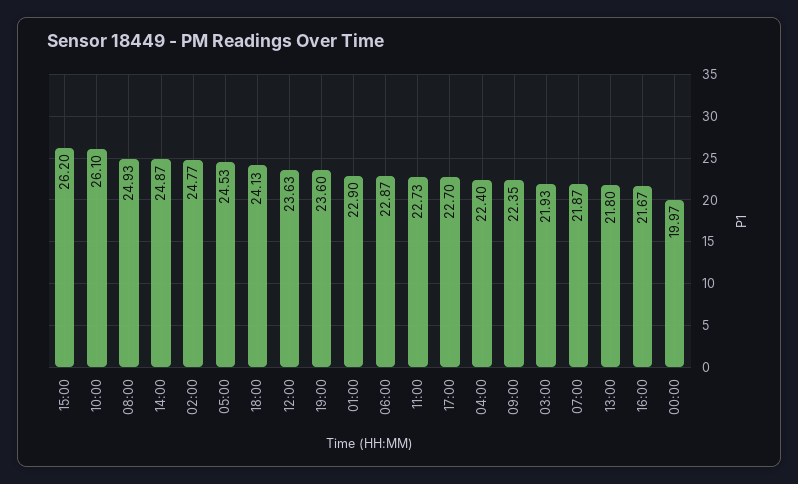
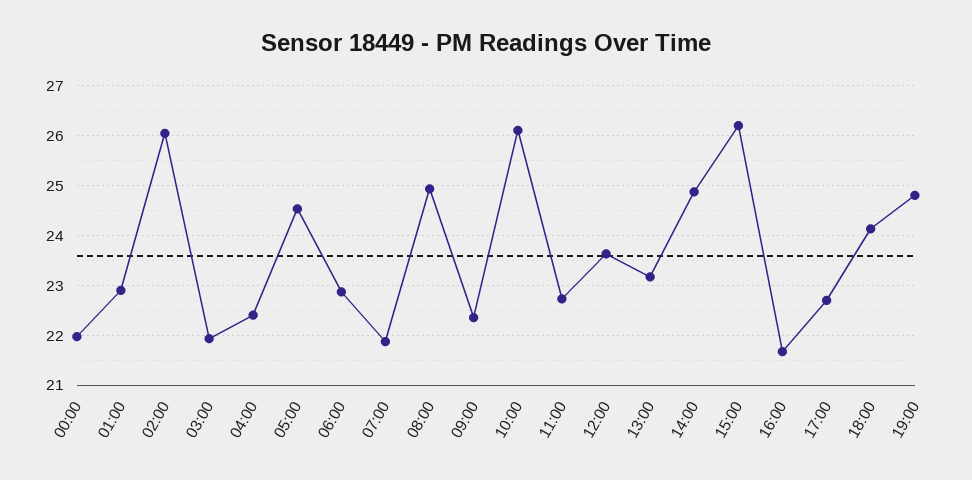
  {
    "15:00": 26.2,
    "10:00": 26.1,
    "08:00": 24.93,
    "14:00": 24.87,
-   "02:00": 24.77,
+   "02:00": 26,
    "05:00": 24.53,
    "18:00": 24.13,
    "12:00": 23.63,
-   "19:00": 23.6,
+   "19:00": 24.8,
    "01:00": 22.9,
    "06:00": 22.87,
    "11:00": 22.73,
    "17:00": 22.7,
    "04:00": 22.4,
    "09:00": 22.35,
    "03:00": 21.93,
    "07:00": 21.87,
-   "13:00": 21.8,
+   "13:00": 23.2,
    "16:00": 21.67,
-   "00:00": 19.97
+   "00:00": 22
  }

